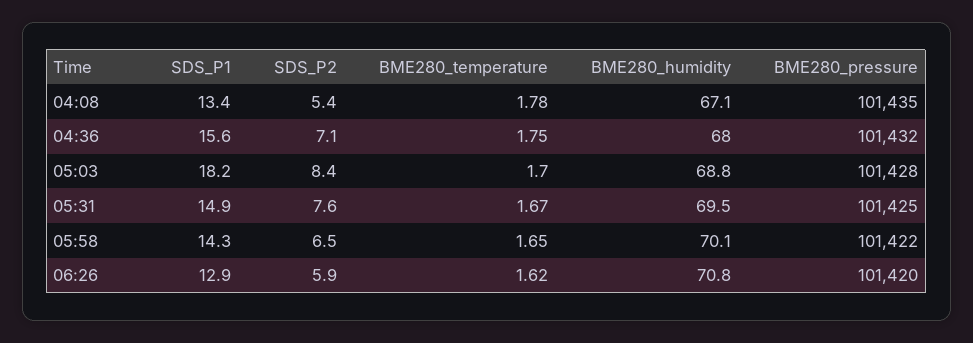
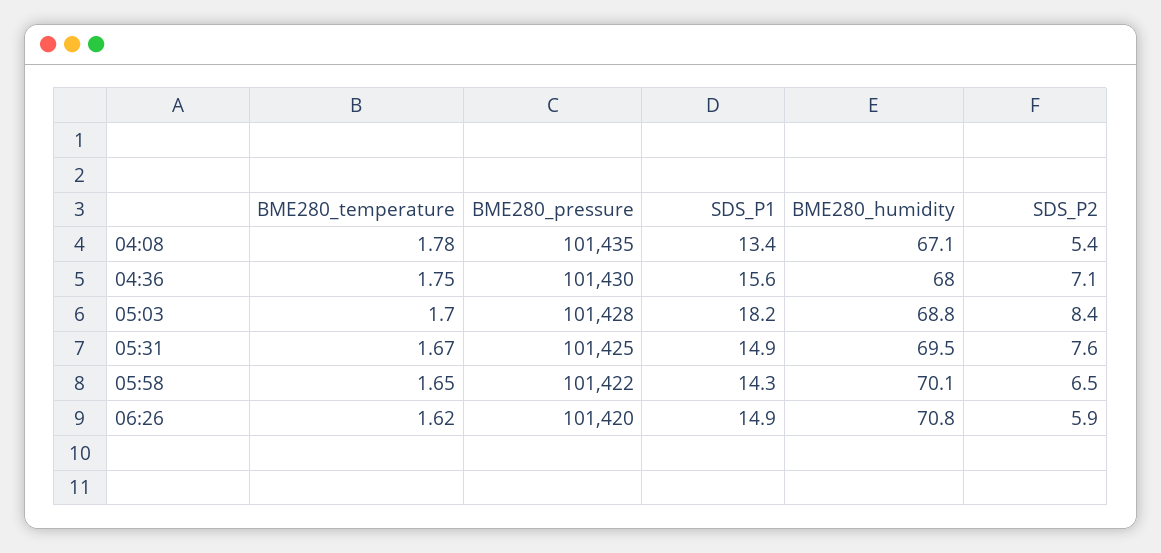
  {
    "SDS_P1": {
      "04:08": 13.4,
      "04:36": 15.6,
      "05:03": 18.2,
      "05:31": 14.9,
      "05:58": 14.3,
-     "06:26": 12.9
+     "06:26": 14.9
    },
    "SDS_P2": {
      "04:08": 5.4,
      "04:36": 7.1,
      "05:03": 8.4,
      "05:31": 7.6,
      "05:58": 6.5,
      "06:26": 5.9
    },
    "BME280_temperature": {
      "04:08": 1.78,
      "04:36": 1.75,
      "05:03": 1.7,
      "05:31": 1.67,
      "05:58": 1.65,
      "06:26": 1.62
    },
    "BME280_humidity": {
      "04:08": 67.1,
      "04:36": 68,
      "05:03": 68.8,
      "05:31": 69.5,
      "05:58": 70.1,
      "06:26": 70.8
    },
    "BME280_pressure": {
      "04:08": 101435,
-     "04:36": 101432,
+     "04:36": 101430,
      "05:03": 101428,
      "05:31": 101425,
      "05:58": 101422,
      "06:26": 101420
    }
  }

